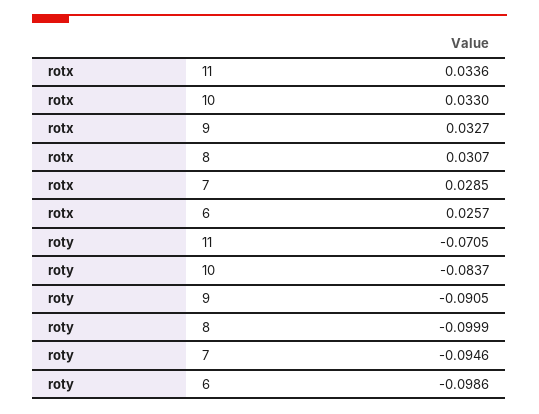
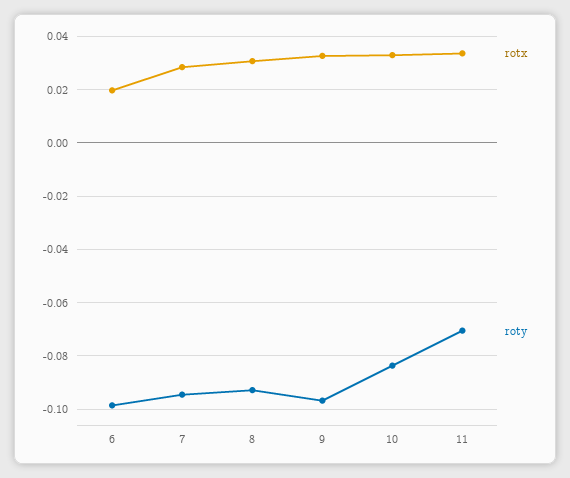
  {
    "rotx": {
      "11": 0.0336,
      "10": 0.033,
      "9": 0.0327,
      "8": 0.0307,
      "7": 0.0285,
-     "6": 0.0257
+     "6": 0.02
    },
    "roty": {
      "11": -0.0705,
      "10": -0.0837,
-     "9": -0.0905,
+     "9": -0.0975,
-     "8": -0.0999,
+     "8": -0.0925,
      "7": -0.0946,
      "6": -0.0986
    }
  }

